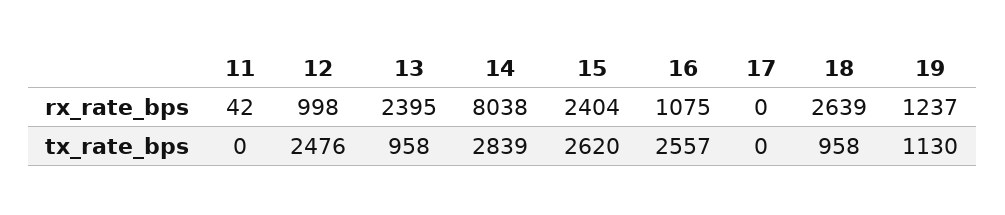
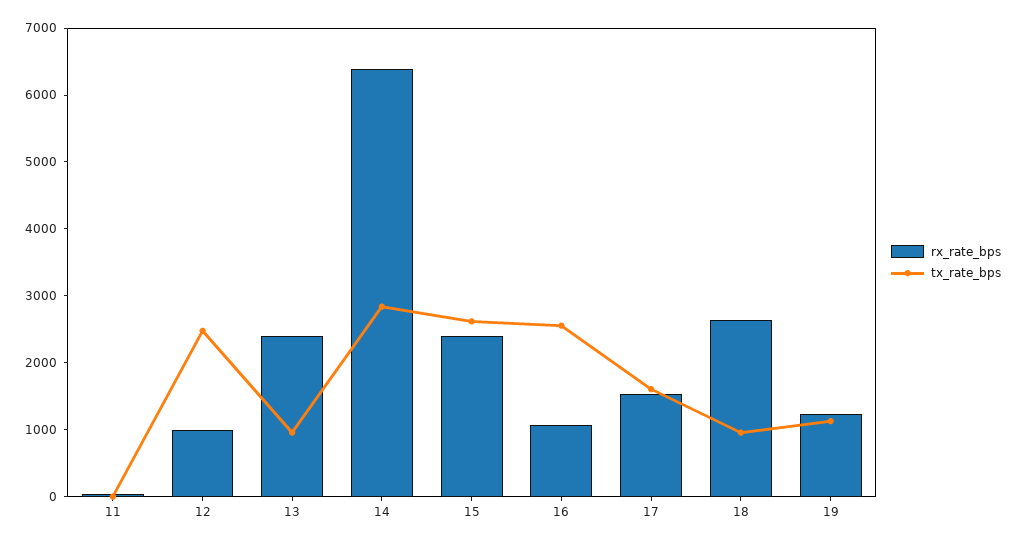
  {
    "rx_rate_bps": {
      "11": 42,
      "12": 998,
      "13": 2395,
-     "14": 8038,
+     "14": 6400,
      "15": 2404,
      "16": 1075,
-     "17": 0,
+     "17": 1600,
      "18": 2639,
      "19": 1237
    },
    "tx_rate_bps": {
      "11": 0,
      "12": 2476,
      "13": 958,
      "14": 2839,
      "15": 2620,
      "16": 2557,
-     "17": 0,
+     "17": 1600,
      "18": 958,
      "19": 1130
    }
  }

